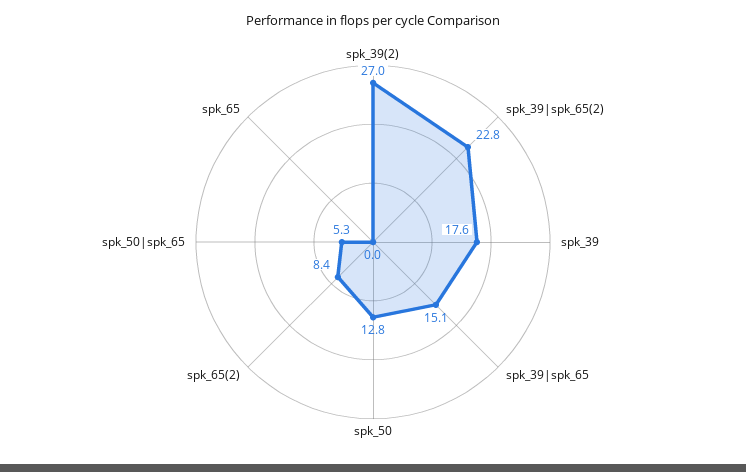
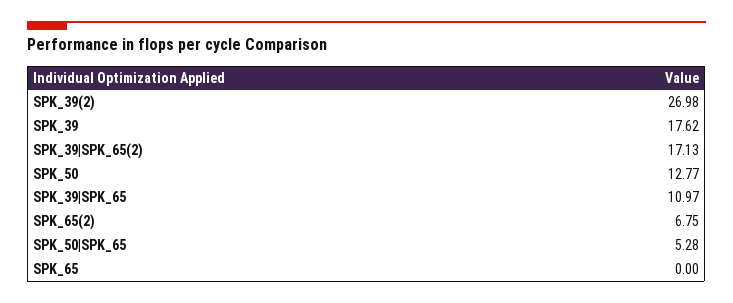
  {
    "spk_39(2)": 26.98,
-   "spk_39|spk_65(2)": 22.8,
+   "spk_39|spk_65(2)": 17.13,
    "spk_39": 17.62,
-   "spk_39|spk_65": 15.1,
+   "spk_39|spk_65": 10.97,
    "spk_50": 12.77,
-   "spk_65(2)": 8.4,
+   "spk_65(2)": 6.75,
    "spk_50|spk_65": 5.28,
    "spk_65": 0
  }

